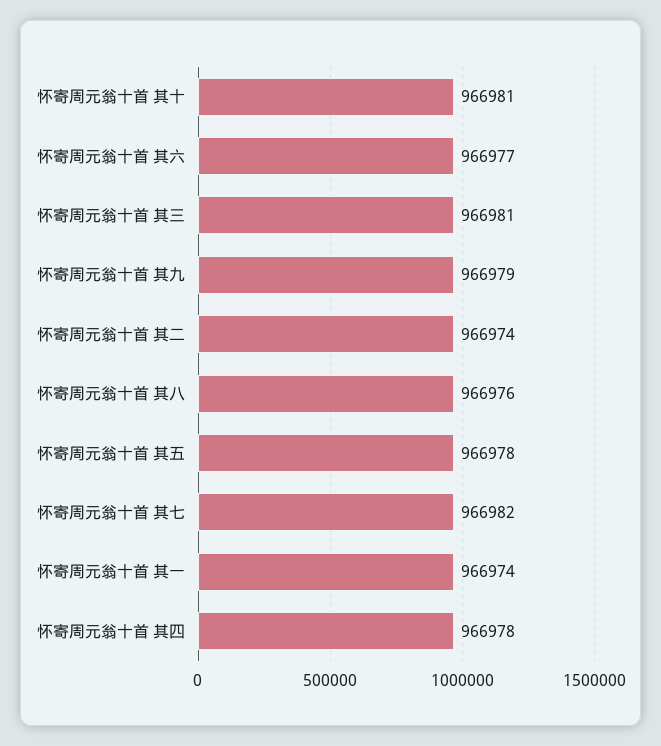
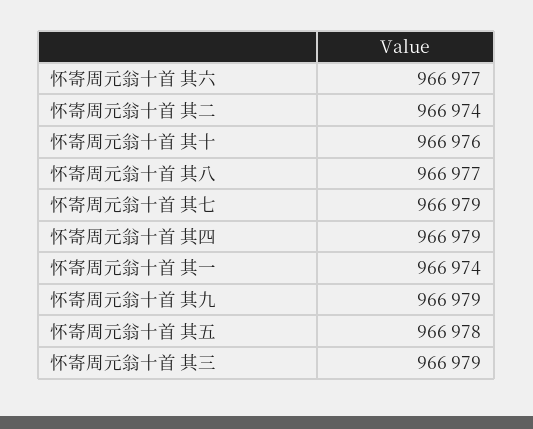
  {
-   "怀寄周元翁十首 其十": 966981,
+   "怀寄周元翁十首 其十": 966976,
    "怀寄周元翁十首 其六": 966977,
-   "怀寄周元翁十首 其三": 966981,
+   "怀寄周元翁十首 其三": 966979,
    "怀寄周元翁十首 其九": 966979,
    "怀寄周元翁十首 其二": 966974,
-   "怀寄周元翁十首 其八": 966976,
+   "怀寄周元翁十首 其八": 966977,
    "怀寄周元翁十首 其五": 966978,
-   "怀寄周元翁十首 其七": 966982,
+   "怀寄周元翁十首 其七": 966979,
    "怀寄周元翁十首 其一": 966974,
-   "怀寄周元翁十首 其四": 966978
+   "怀寄周元翁十首 其四": 966979
  }

